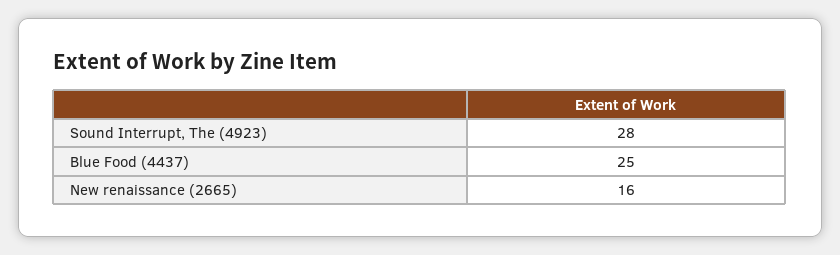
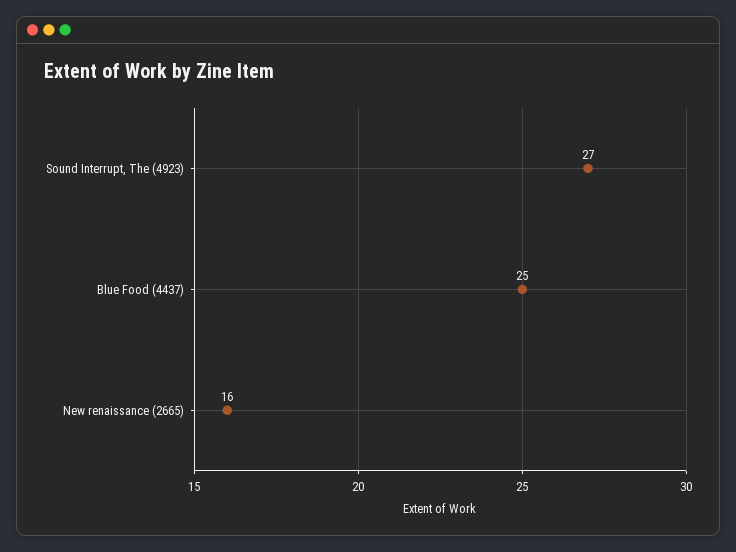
  {
-   "Sound Interrupt, The (4923)": 28,
+   "Sound Interrupt, The (4923)": 27,
    "Blue Food (4437)": 25,
    "New renaissance (2665)": 16
  }

